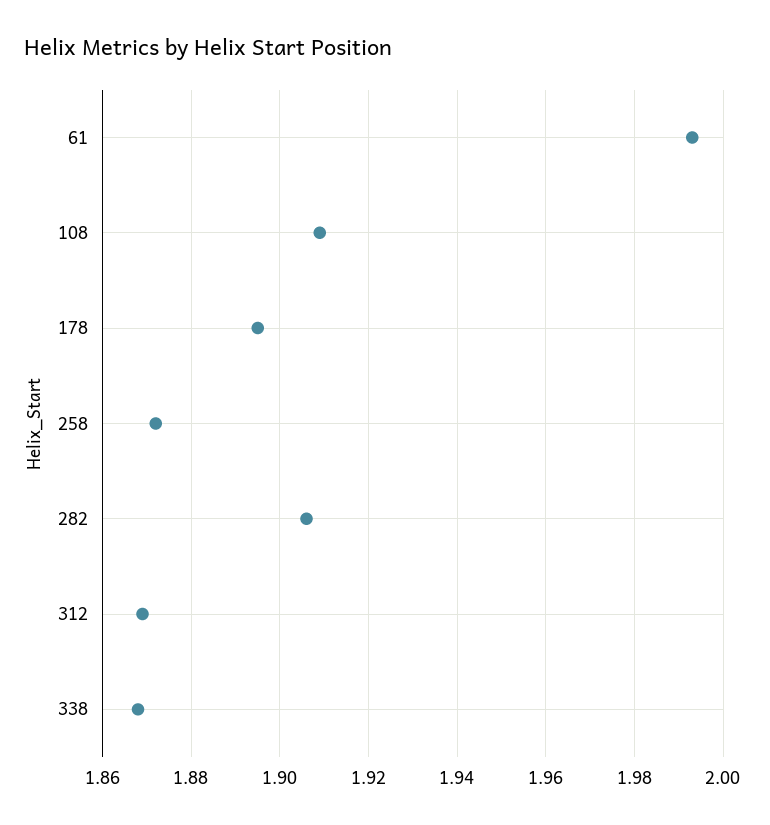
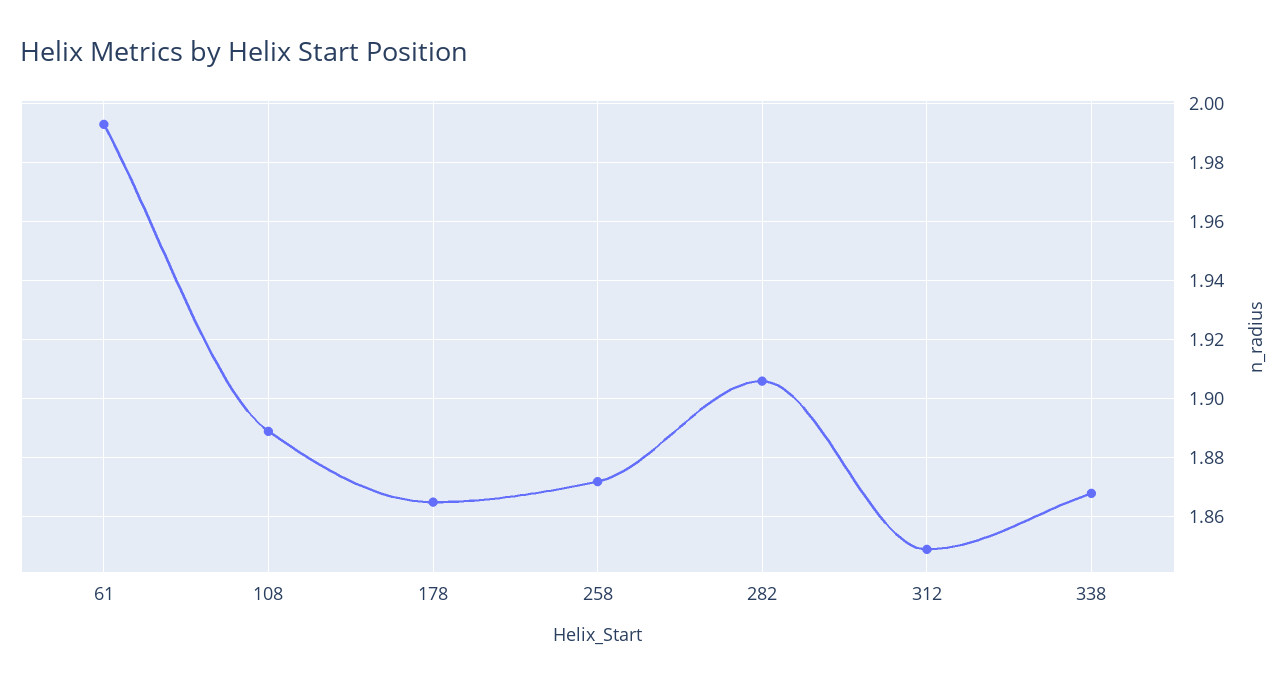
  {
    "61": 1.995,
-   "108": 1.91,
+   "108": 1.89,
-   "178": 1.895,
+   "178": 1.865,
    "258": 1.87,
    "282": 1.905,
-   "312": 1.87,
+   "312": 1.85,
    "338": 1.87
  }

